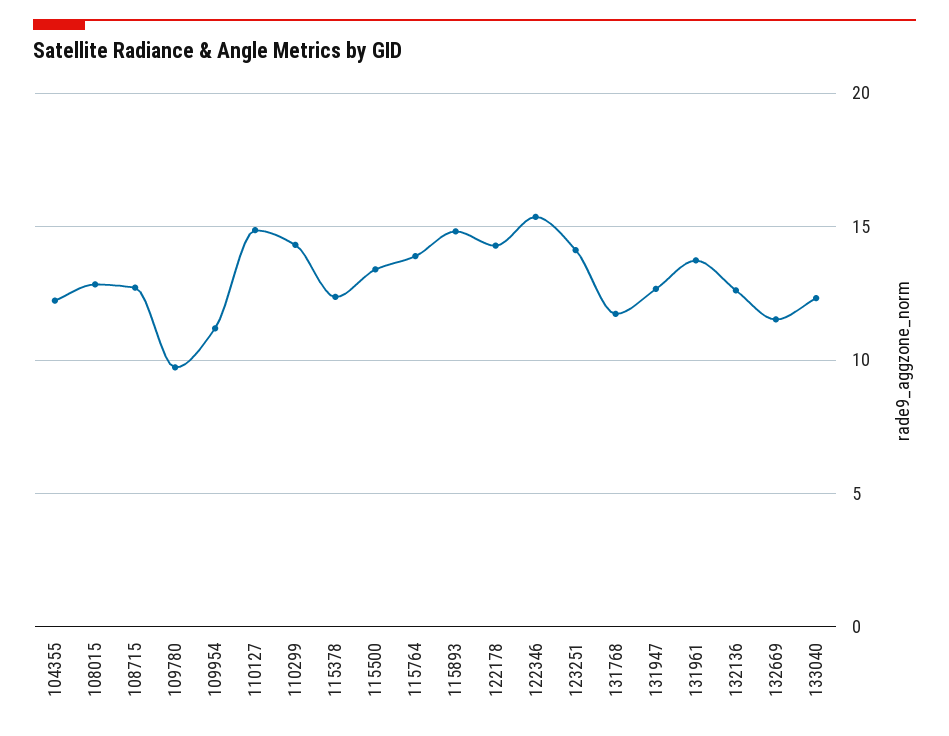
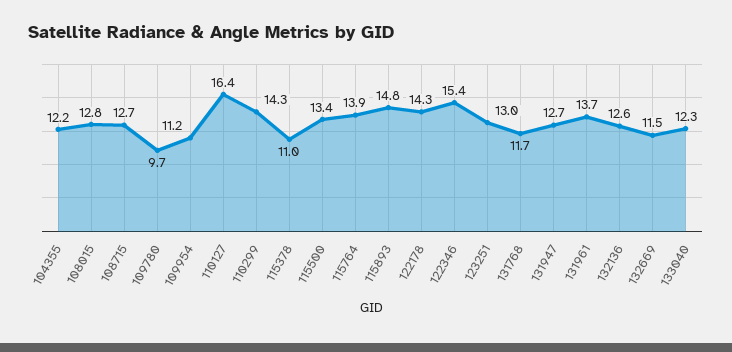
  {
    "104355": 12.2,
    "108015": 12.8,
    "108715": 12.7,
    "109780": 9.7,
    "109954": 11.2,
-   "110127": 15,
+   "110127": 16.4,
    "110299": 14.3,
-   "115378": 12.5,
+   "115378": 11,
    "115500": 13.4,
    "115764": 13.9,
    "115893": 14.8,
    "122178": 14.3,
    "122346": 15.4,
-   "123251": 14,
+   "123251": 13,
    "131768": 11.7,
    "131947": 12.7,
    "131961": 13.7,
    "132136": 12.6,
    "132669": 11.5,
    "133040": 12.3
  }

